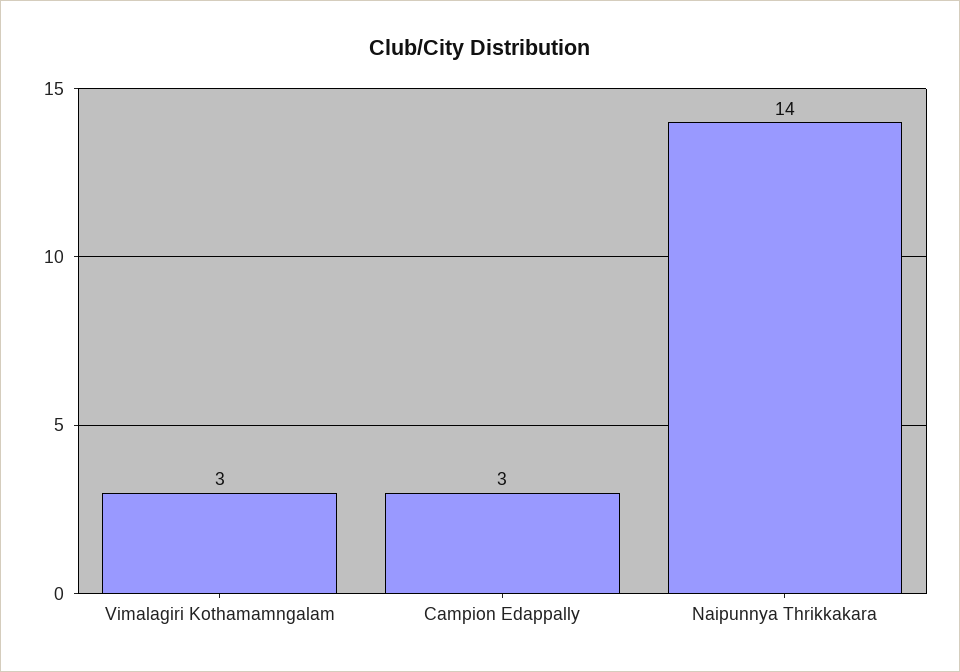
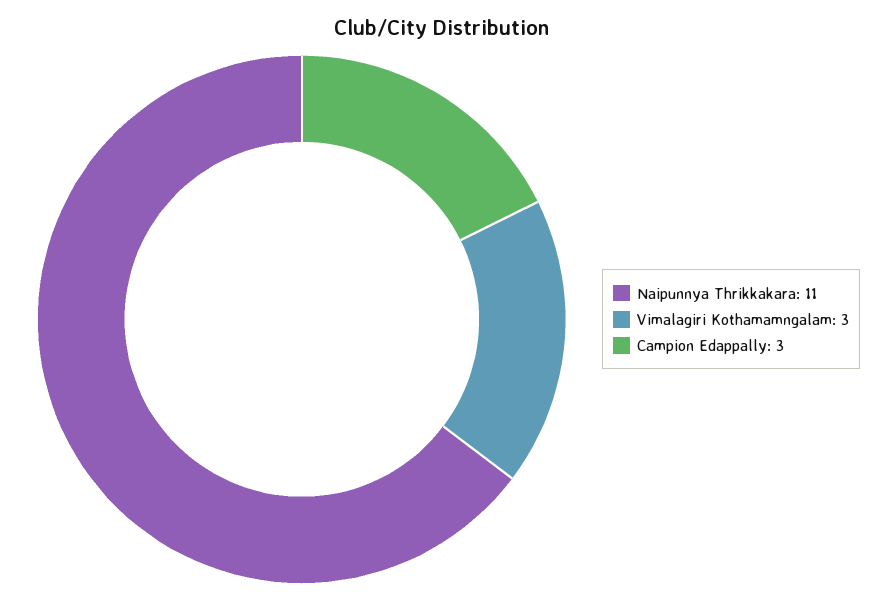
  {
    "Vimalagiri Kothamamngalam": 3,
    "Campion Edappally": 3,
-   "Naipunnya Thrikkakara": 14
+   "Naipunnya Thrikkakara": 11
  }

